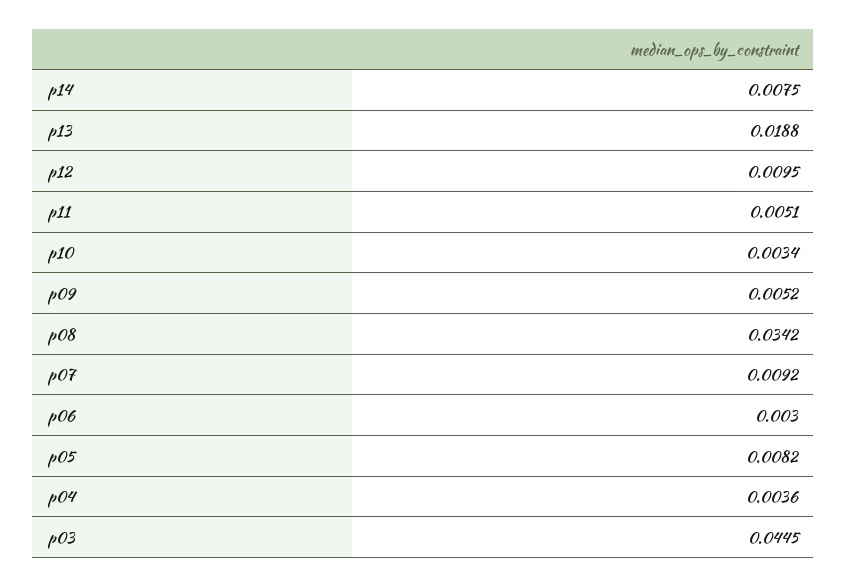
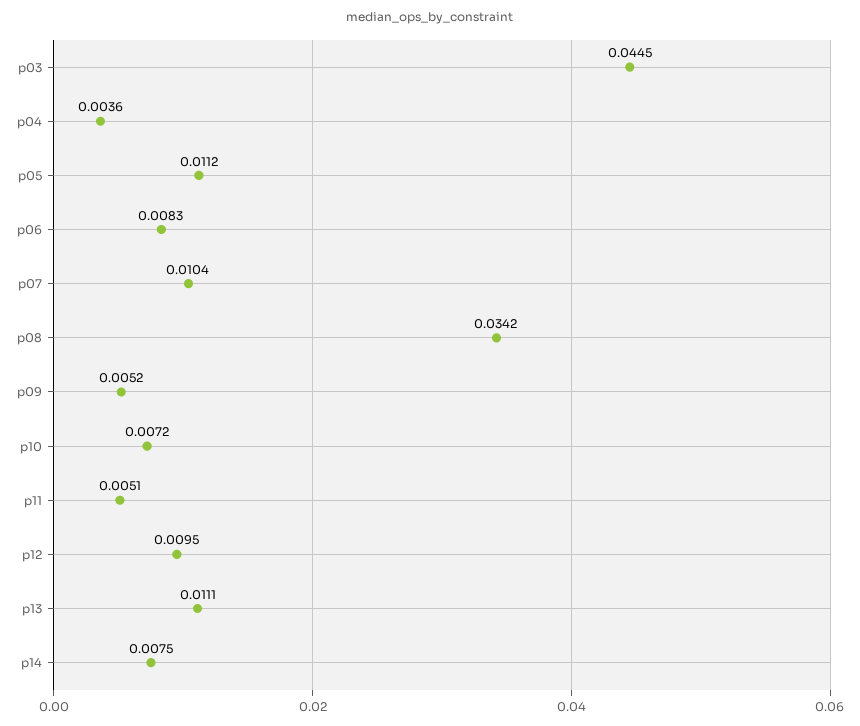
  {
    "p14": 0.0075,
-   "p13": 0.0188,
+   "p13": 0.0111,
    "p12": 0.0095,
    "p11": 0.0051,
-   "p10": 0.0034,
+   "p10": 0.0072,
    "p09": 0.0052,
    "p08": 0.0342,
-   "p07": 0.0092,
+   "p07": 0.0104,
-   "p06": 0.003,
+   "p06": 0.0083,
-   "p05": 0.0082,
+   "p05": 0.0112,
    "p04": 0.0036,
    "p03": 0.0445
  }

